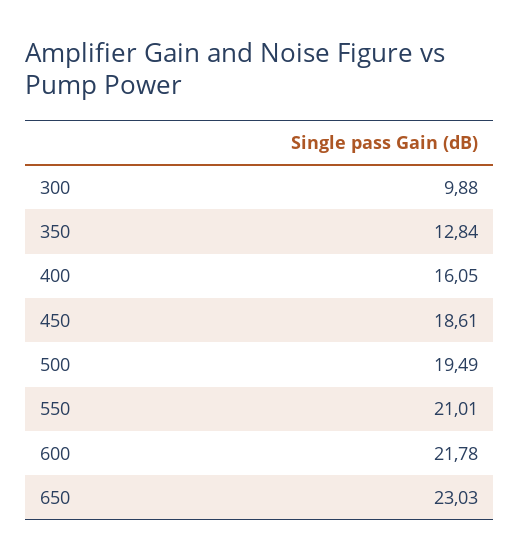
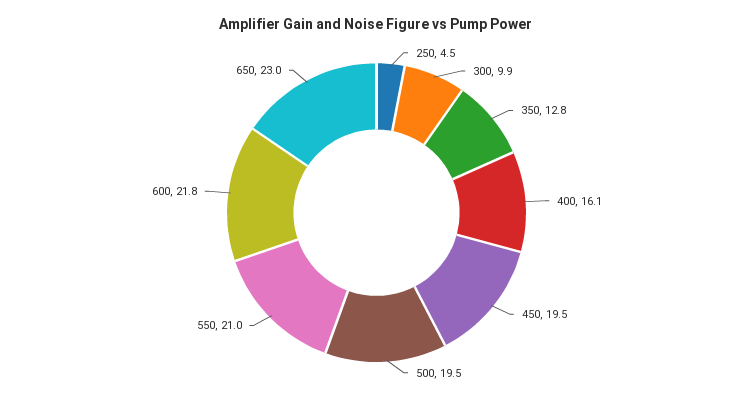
  {
    "300": 9.88,
    "350": 12.84,
    "400": 16.05,
-   "450": 18.61,
+   "450": 19.5,
    "500": 19.49,
    "550": 21.01,
    "600": 21.78,
-   "650": 23.03
+   "650": 23.03,
+   "250": 4.5
  }

